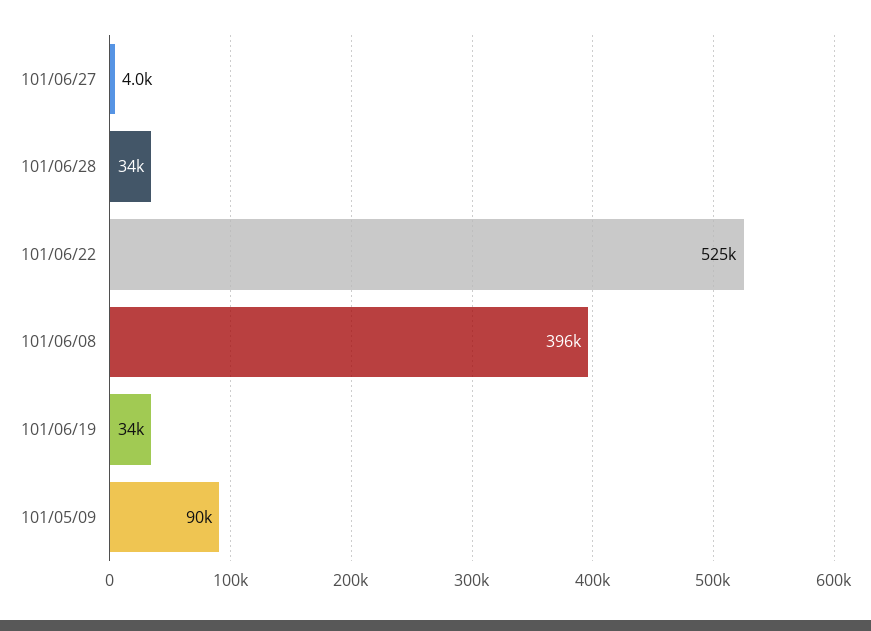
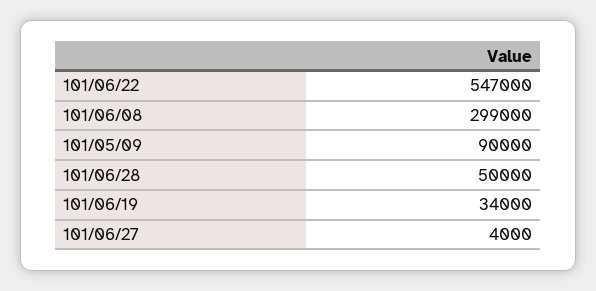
  {
    "101/06/27": 4000,
-   "101/06/28": 34000,
+   "101/06/28": 50000,
-   "101/06/22": 525000,
+   "101/06/22": 547000,
-   "101/06/08": 396000,
+   "101/06/08": 299000,
    "101/06/19": 34000,
    "101/05/09": 90000
  }

